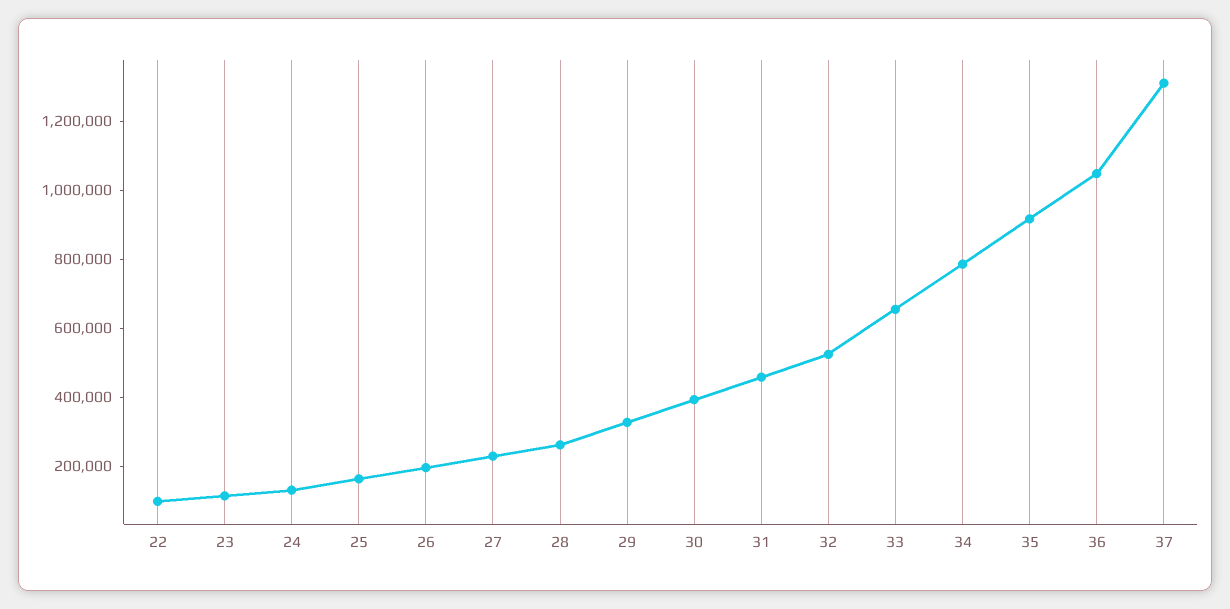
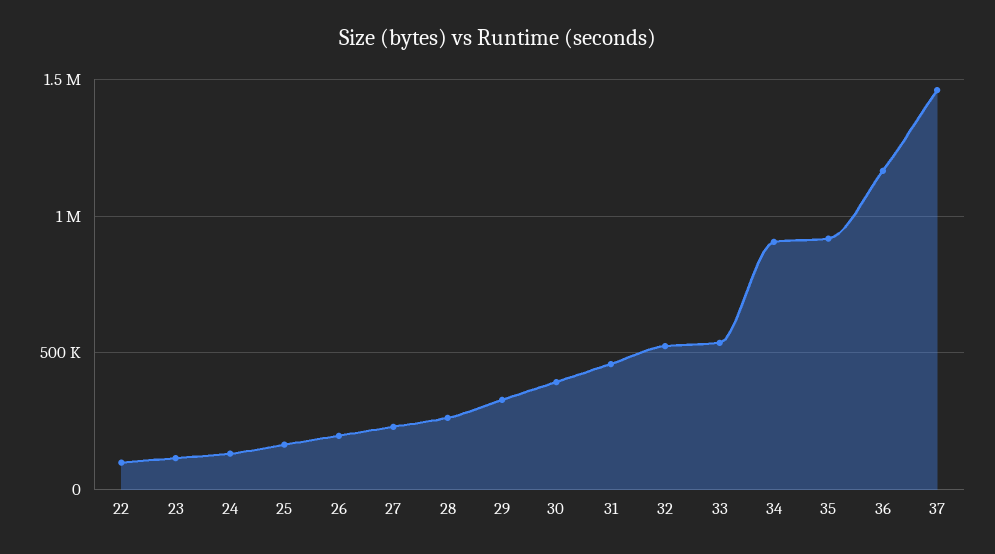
  {
    "22": 100000,
    "23": 100000,
    "24": 150000,
    "25": 150000,
    "26": 200000,
    "27": 250000,
    "28": 250000,
    "29": 350000,
    "30": 400000,
    "31": 450000,
    "32": 500000,
-   "33": 650000,
+   "33": 550000,
-   "34": 800000,
+   "34": 900000,
    "35": 900000,
-   "36": 1050000,
+   "36": 1150000,
-   "37": 1300000
+   "37": 1450000
  }

